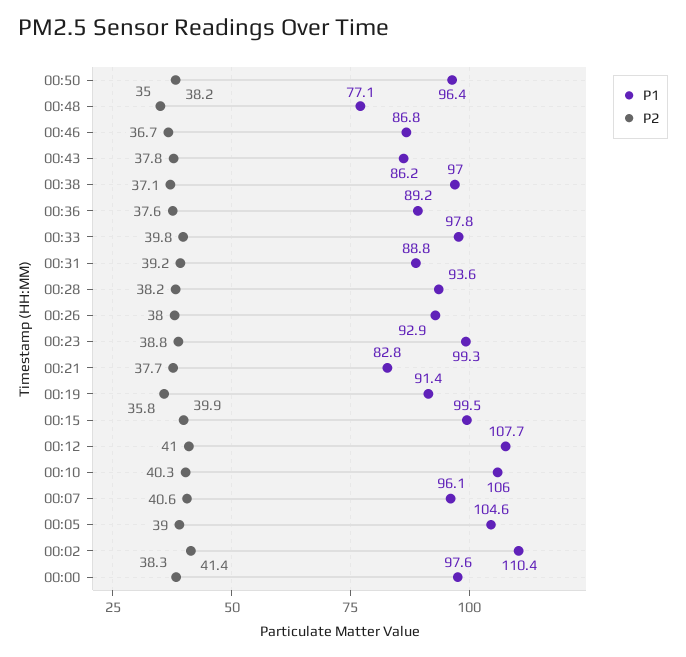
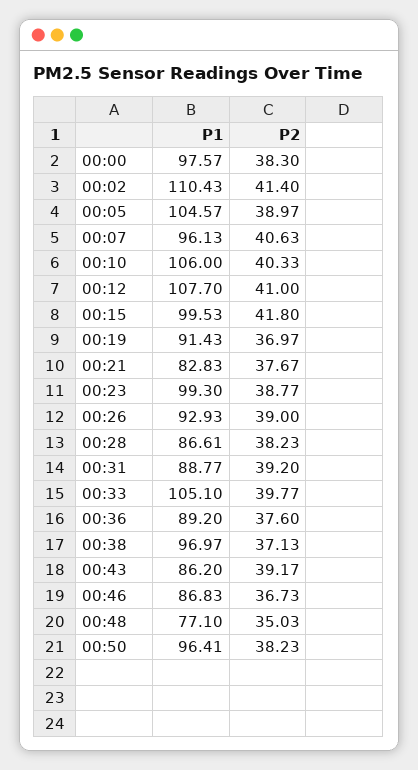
  {
    "P1": {
      "00:50": 96.41,
      "00:48": 77.1,
      "00:46": 86.83,
      "00:43": 86.2,
      "00:38": 96.97,
      "00:36": 89.2,
-     "00:33": 97.8,
+     "00:33": 105.1,
      "00:31": 88.77,
-     "00:28": 93.6,
+     "00:28": 86.61,
      "00:26": 92.93,
      "00:23": 99.3,
      "00:21": 82.83,
      "00:19": 91.43,
      "00:15": 99.53,
      "00:12": 107.7,
      "00:10": 106,
      "00:07": 96.13,
      "00:05": 104.57,
      "00:02": 110.43,
      "00:00": 97.57
    },
    "P2": {
      "00:50": 38.23,
      "00:48": 35.03,
      "00:46": 36.73,
-     "00:43": 37.8,
+     "00:43": 39.17,
      "00:38": 37.13,
      "00:36": 37.6,
      "00:33": 39.77,
      "00:31": 39.2,
      "00:28": 38.23,
-     "00:26": 38,
+     "00:26": 39,
      "00:23": 38.77,
      "00:21": 37.67,
-     "00:19": 35.8,
+     "00:19": 36.97,
-     "00:15": 39.9,
+     "00:15": 41.8,
      "00:12": 41,
      "00:10": 40.33,
      "00:07": 40.63,
      "00:05": 38.97,
      "00:02": 41.4,
      "00:00": 38.3
    }
  }

